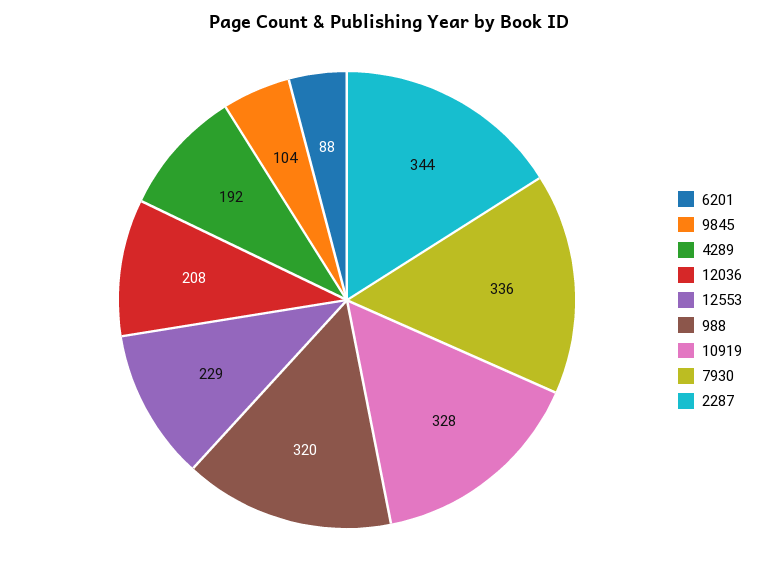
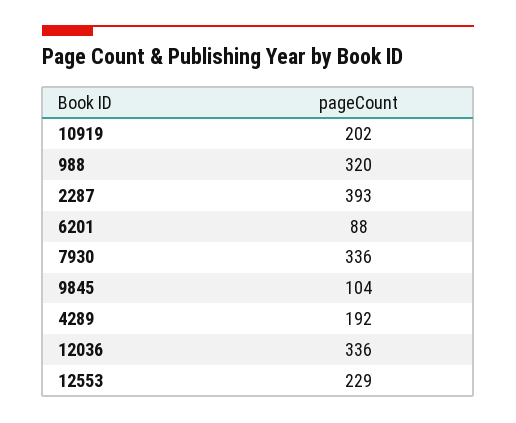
  {
    "6201": 88,
    "9845": 104,
    "4289": 192,
-   "12036": 208,
+   "12036": 336,
    "12553": 229,
    "988": 320,
-   "10919": 328,
+   "10919": 202,
    "7930": 336,
-   "2287": 344
+   "2287": 393
  }

